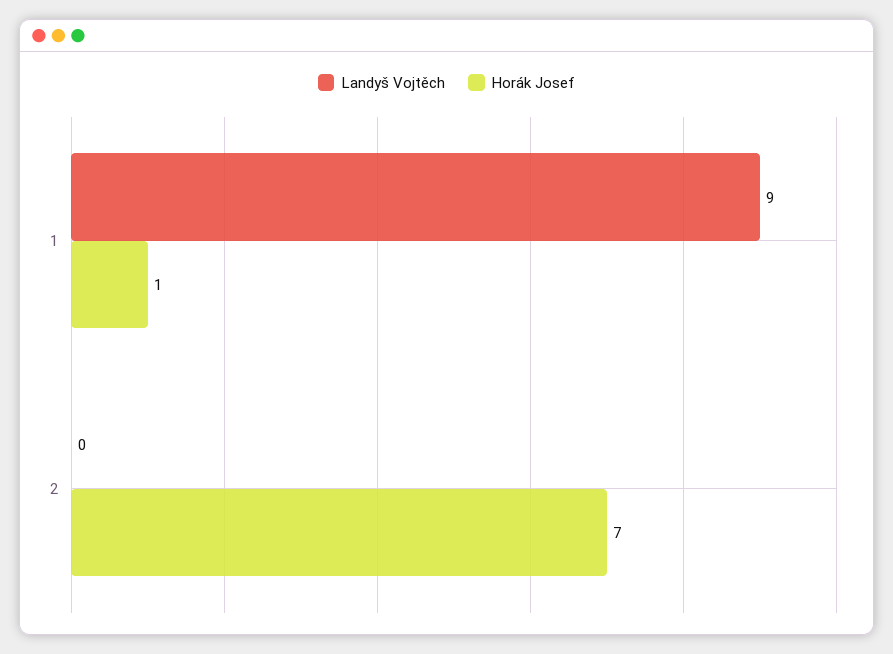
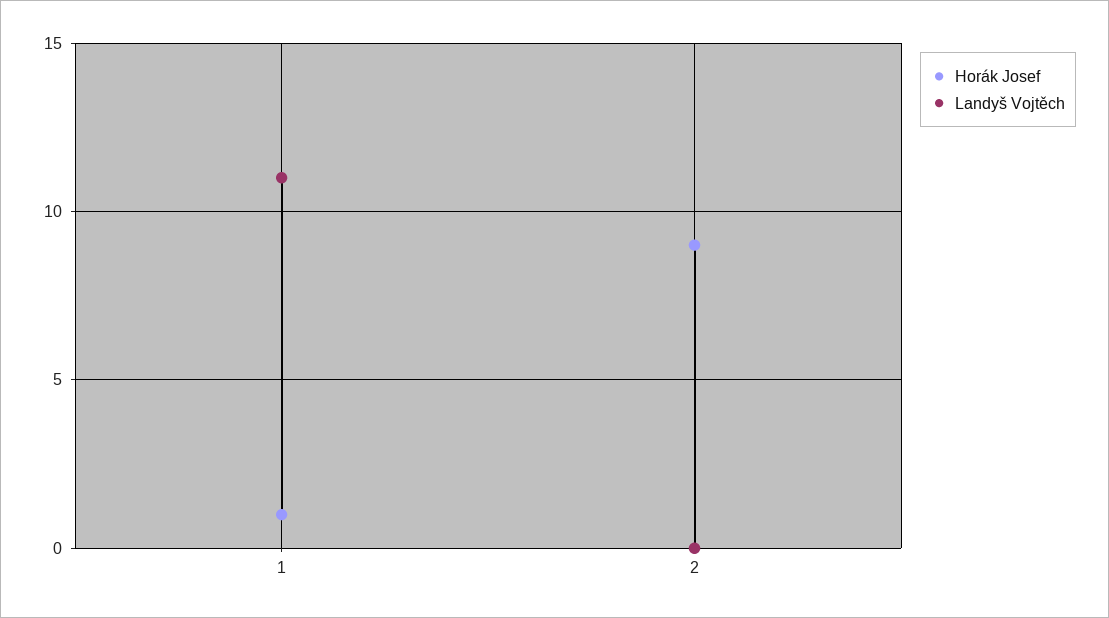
  {
    "Landyš Vojtěch": {
-     "1": 9,
+     "1": 11,
      "2": 0
    },
    "Horák Josef": {
      "1": 1,
-     "2": 7
+     "2": 9
    }
  }

